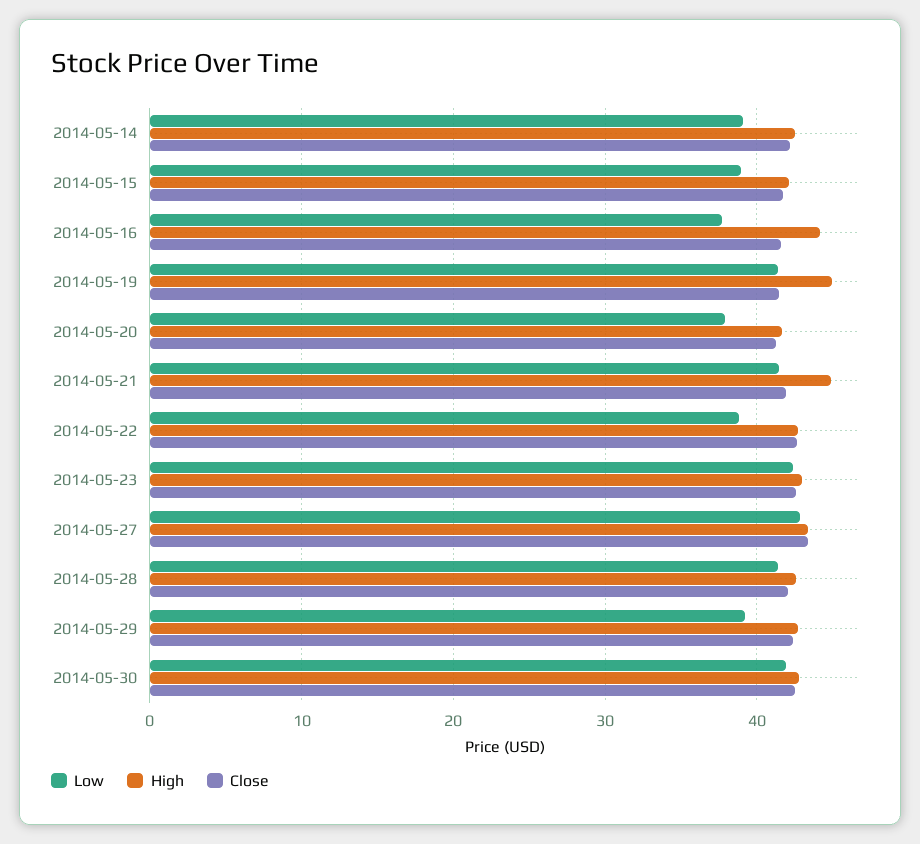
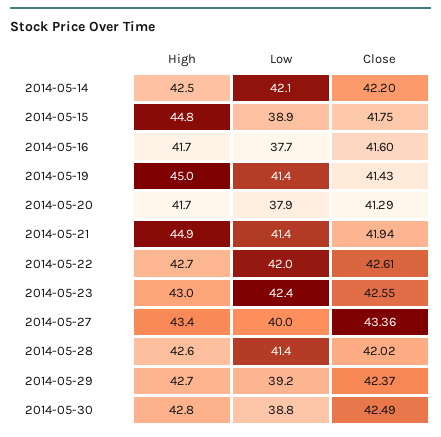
  {
    "Low": {
-     "2014-05-14": 39,
+     "2014-05-14": 42.1,
      "2014-05-15": 38.9,
      "2014-05-16": 37.7,
      "2014-05-19": 41.4,
      "2014-05-20": 37.9,
      "2014-05-21": 41.4,
-     "2014-05-22": 39,
+     "2014-05-22": 42,
      "2014-05-23": 42.4,
-     "2014-05-27": 43,
+     "2014-05-27": 40,
      "2014-05-28": 41.4,
      "2014-05-29": 39.2,
-     "2014-05-30": 42
+     "2014-05-30": 38.8
    },
    "High": {
      "2014-05-14": 42.5,
-     "2014-05-15": 42,
+     "2014-05-15": 44.8,
-     "2014-05-16": 44,
+     "2014-05-16": 41.7,
      "2014-05-19": 45,
      "2014-05-20": 41.7,
      "2014-05-21": 44.9,
      "2014-05-22": 42.7,
      "2014-05-23": 43,
      "2014-05-27": 43.4,
      "2014-05-28": 42.6,
      "2014-05-29": 42.7,
      "2014-05-30": 42.8
    },
    "Close": {
      "2014-05-14": 42.2,
      "2014-05-15": 41.75,
      "2014-05-16": 41.6,
      "2014-05-19": 41.43,
      "2014-05-20": 41.29,
      "2014-05-21": 41.94,
      "2014-05-22": 42.61,
      "2014-05-23": 42.55,
      "2014-05-27": 43.36,
      "2014-05-28": 42.02,
      "2014-05-29": 42.37,
      "2014-05-30": 42.49
    }
  }

